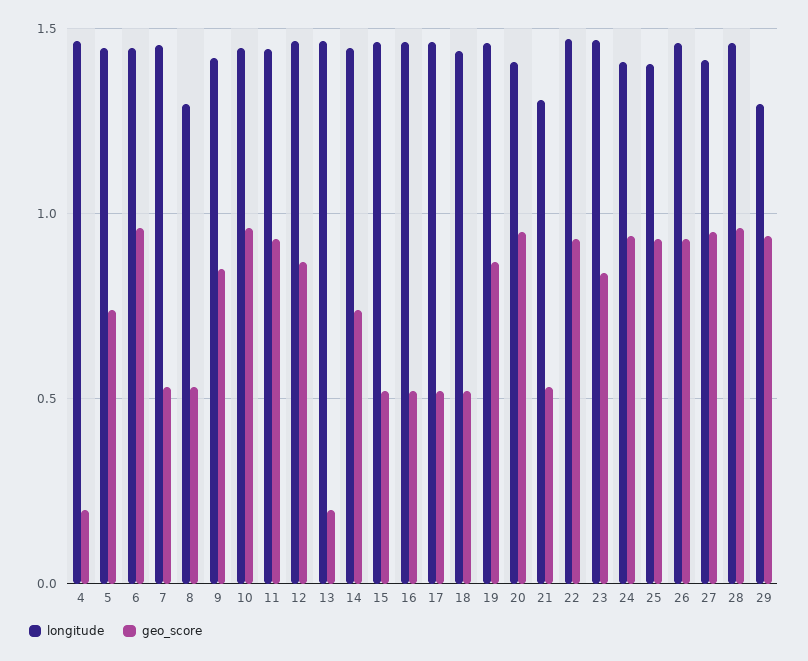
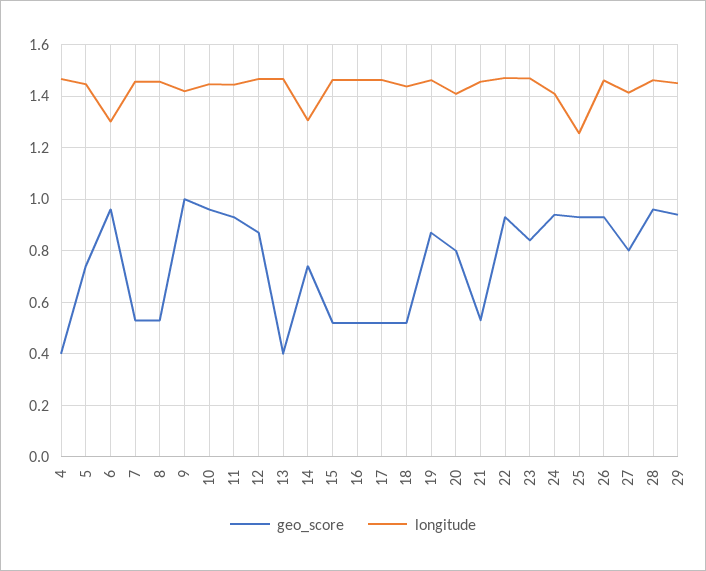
  {
    "longitude": {
      "4": 1.475,
      "5": 1.45,
-     "6": 1.45,
+     "6": 1.3,
      "7": 1.45,
-     "8": 1.3,
+     "8": 1.45,
      "9": 1.425,
      "10": 1.45,
      "11": 1.45,
      "12": 1.475,
      "13": 1.475,
-     "14": 1.45,
+     "14": 1.3,
      "15": 1.475,
      "16": 1.475,
      "17": 1.475,
      "18": 1.425,
      "19": 1.45,
      "20": 1.4,
-     "21": 1.3,
+     "21": 1.45,
      "22": 1.475,
      "23": 1.475,
      "24": 1.4,
-     "25": 1.4,
+     "25": 1.25,
      "26": 1.45,
      "27": 1.425,
      "28": 1.45,
-     "29": 1.3
+     "29": 1.45
    },
    "geo_score": {
-     "4": 0.2,
+     "4": 0.4,
      "5": 0.75,
      "6": 0.95,
      "7": 0.525,
      "8": 0.525,
-     "9": 0.85,
+     "9": 1,
      "10": 0.95,
      "11": 0.925,
      "12": 0.875,
-     "13": 0.2,
+     "13": 0.4,
      "14": 0.75,
      "15": 0.525,
      "16": 0.525,
      "17": 0.525,
      "18": 0.525,
      "19": 0.875,
-     "20": 0.95,
+     "20": 0.8,
      "21": 0.525,
      "22": 0.925,
      "23": 0.85,
      "24": 0.95,
      "25": 0.925,
      "26": 0.925,
-     "27": 0.95,
+     "27": 0.8,
      "28": 0.95,
      "29": 0.95
    }
  }

